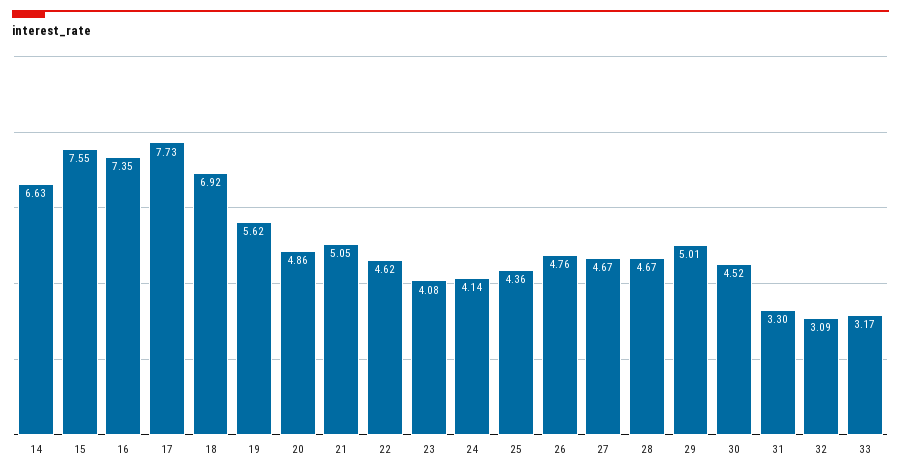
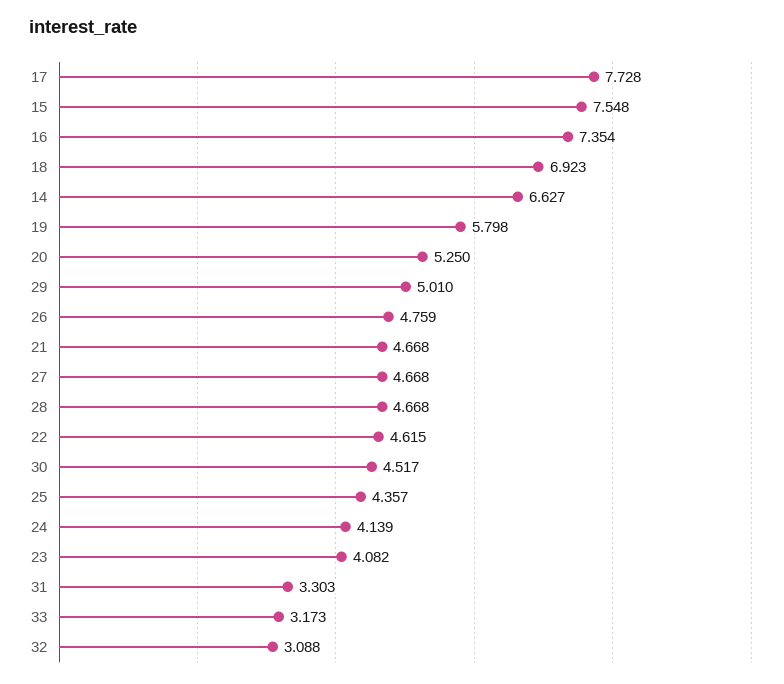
  {
    "14": 6.627,
    "15": 7.548,
    "16": 7.354,
    "17": 7.728,
    "18": 6.923,
-   "19": 5.62,
+   "19": 5.798,
-   "20": 4.86,
+   "20": 5.25,
-   "21": 5.05,
+   "21": 4.668,
    "22": 4.615,
    "23": 4.082,
    "24": 4.139,
    "25": 4.357,
    "26": 4.759,
    "27": 4.668,
    "28": 4.668,
    "29": 5.01,
    "30": 4.517,
    "31": 3.303,
    "32": 3.088,
    "33": 3.173
  }

